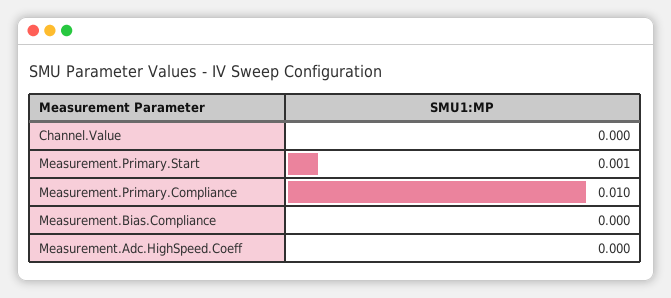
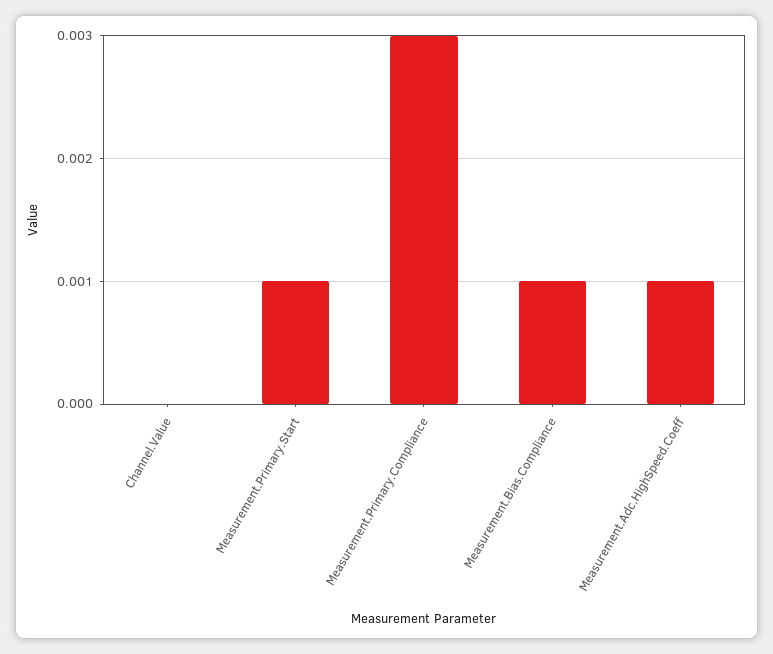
  {
    "Channel.Value": 0,
    "Measurement.Primary.Start": 0.001,
-   "Measurement.Primary.Compliance": 0.01,
+   "Measurement.Primary.Compliance": 0.003,
-   "Measurement.Bias.Compliance": 0,
+   "Measurement.Bias.Compliance": 0.001,
-   "Measurement.Adc.HighSpeed.Coeff": 0
+   "Measurement.Adc.HighSpeed.Coeff": 0.001
  }

